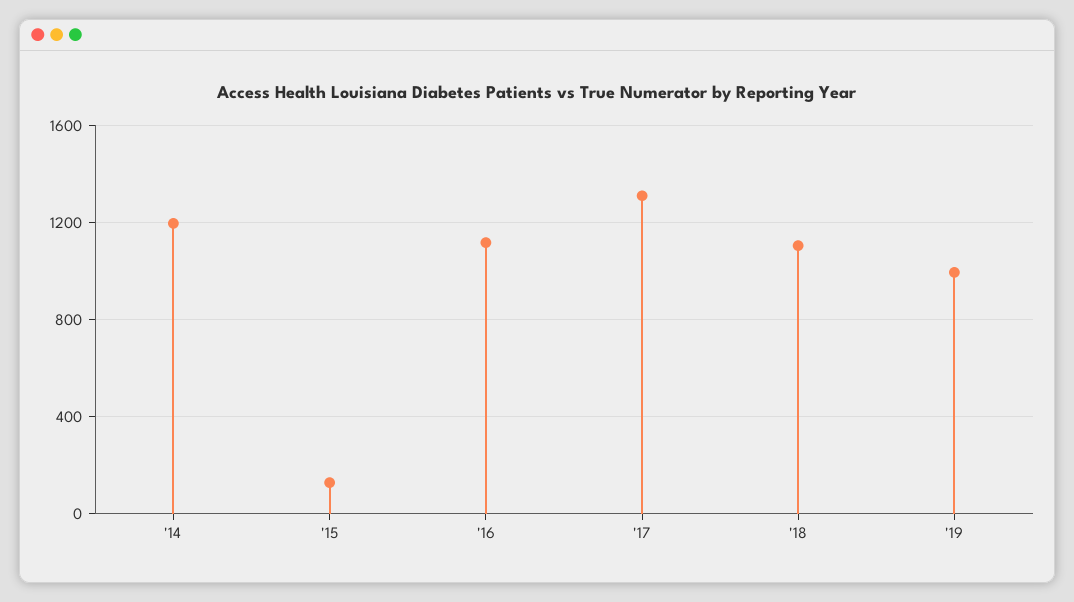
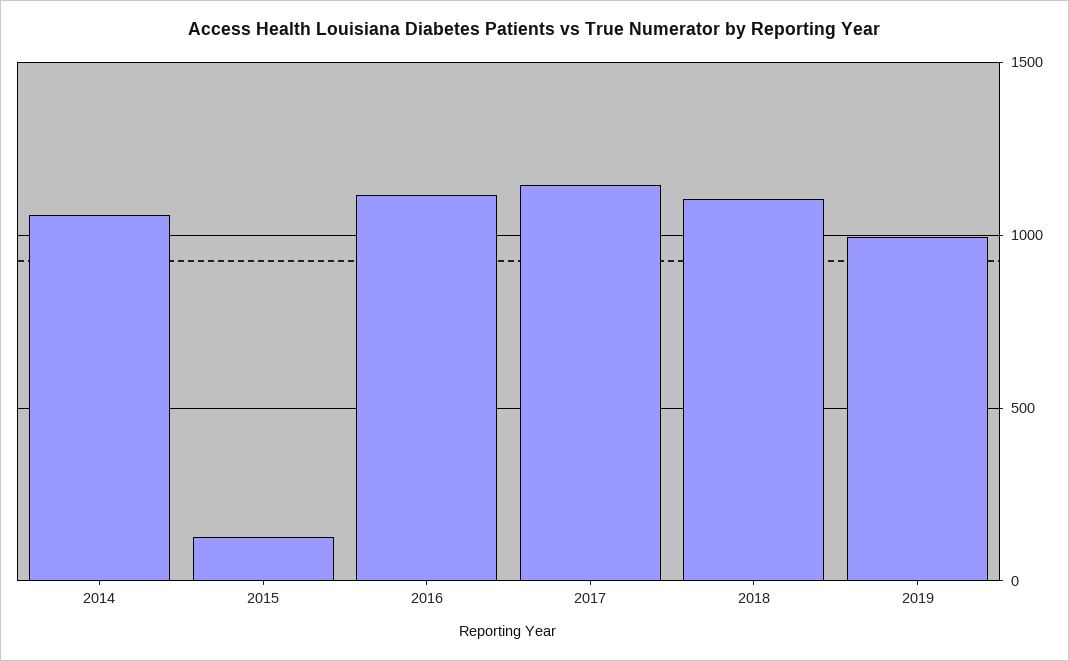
  {
-   "'14": 1200,
+   "'14": 1050,
    "'15": 150,
    "'16": 1100,
-   "'17": 1300,
+   "'17": 1150,
    "'18": 1100,
    "'19": 1000
  }

